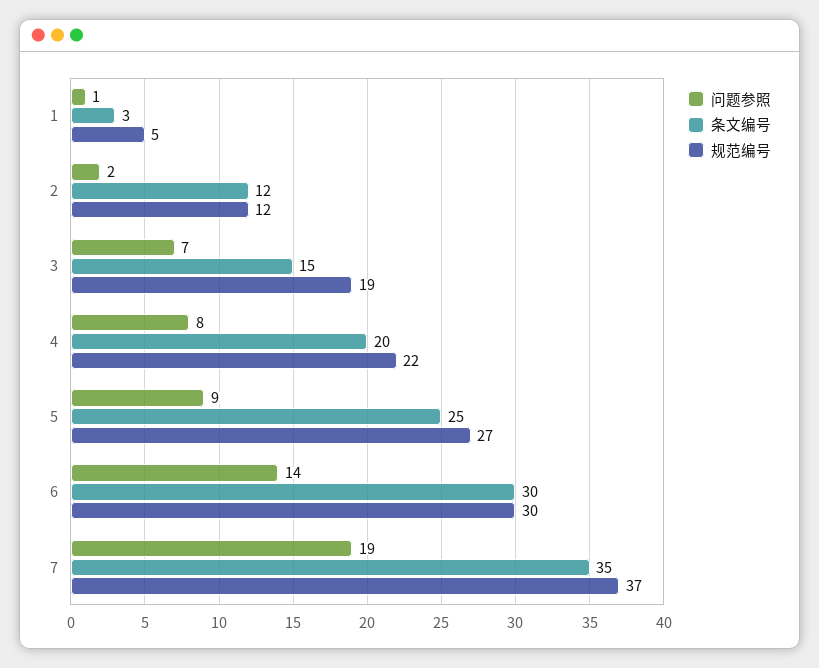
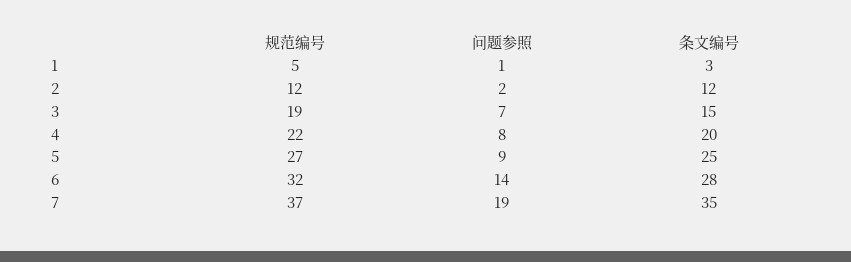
  {
    "问题参照": {
      "1": 1,
      "2": 2,
      "3": 7,
      "4": 8,
      "5": 9,
      "6": 14,
      "7": 19
    },
    "条文编号": {
      "1": 3,
      "2": 12,
      "3": 15,
      "4": 20,
      "5": 25,
-     "6": 30,
+     "6": 28,
      "7": 35
    },
    "规范编号": {
      "1": 5,
      "2": 12,
      "3": 19,
      "4": 22,
      "5": 27,
-     "6": 30,
+     "6": 32,
      "7": 37
    }
  }

